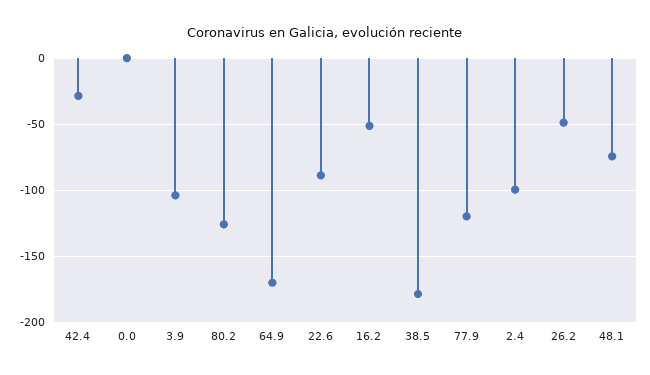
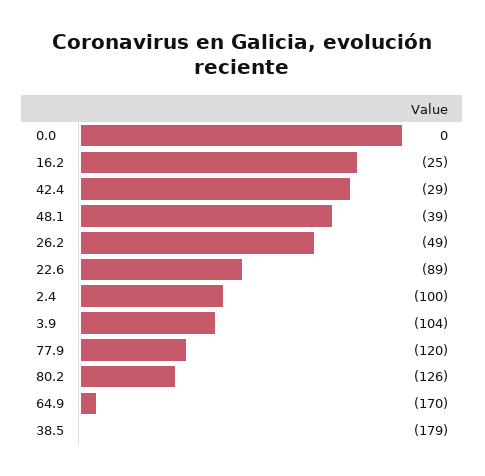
  {
    "42.4": -29,
    "0.0": 0,
    "3.9": -104,
    "80.2": -126,
    "64.9": -170,
    "22.6": -89,
-   "16.2": -50,
+   "16.2": -25,
    "38.5": -179,
    "77.9": -120,
    "2.4": -100,
    "26.2": -49,
-   "48.1": -75
+   "48.1": -39
  }

